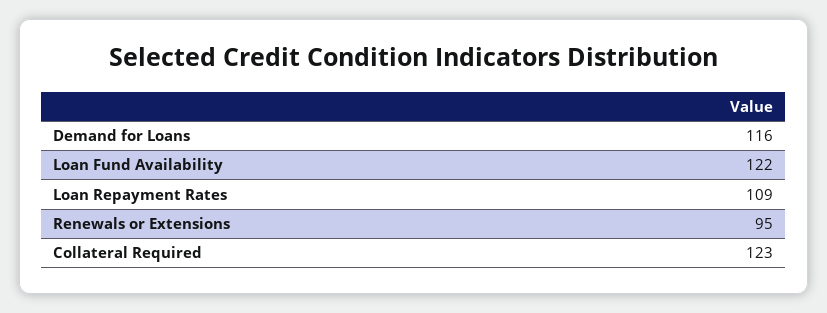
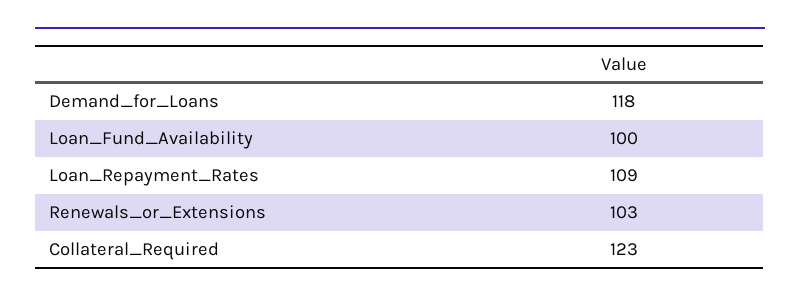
  {
-   "Demand for Loans": 116,
+   "Demand for Loans": 118,
-   "Loan Fund Availability": 122,
+   "Loan Fund Availability": 100,
    "Loan Repayment Rates": 109,
-   "Renewals or Extensions": 95,
+   "Renewals or Extensions": 103,
    "Collateral Required": 123
  }

